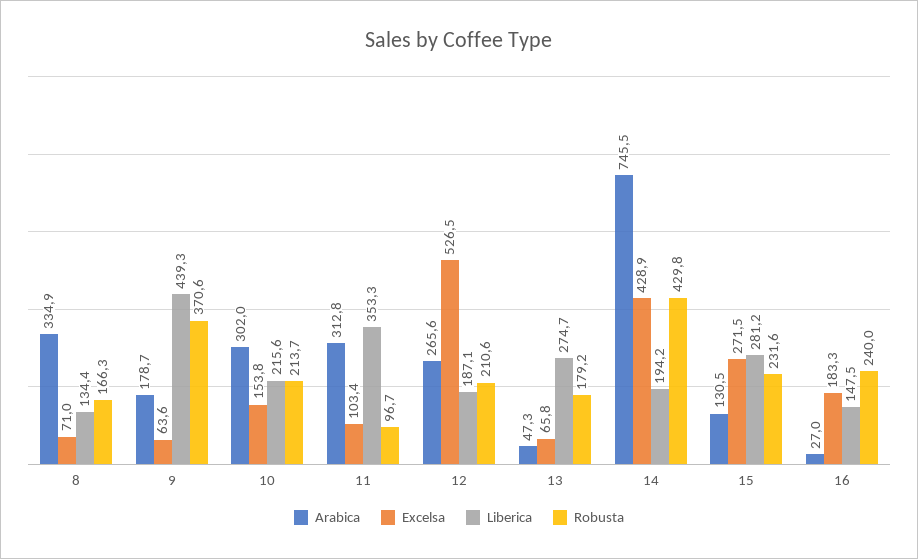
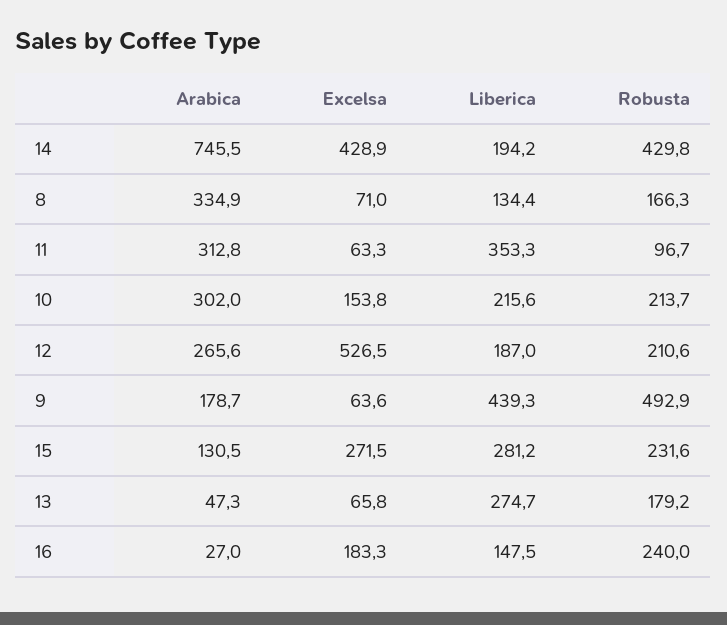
  {
    "Arabica": {
      "8": 334.9,
      "9": 178.7,
      "10": 302,
      "11": 312.8,
      "12": 265.6,
      "13": 47.3,
      "14": 745.5,
      "15": 130.5,
      "16": 27
    },
    "Excelsa": {
      "8": 71,
      "9": 63.6,
      "10": 153.8,
-     "11": 103.4,
+     "11": 63.3,
      "12": 526.5,
      "13": 65.8,
      "14": 428.9,
      "15": 271.5,
      "16": 183.3
    },
    "Liberica": {
      "8": 134.4,
      "9": 439.3,
      "10": 215.6,
      "11": 353.3,
-     "12": 187.1,
+     "12": 187,
      "13": 274.7,
      "14": 194.2,
      "15": 281.2,
      "16": 147.5
    },
    "Robusta": {
      "8": 166.3,
-     "9": 370.6,
+     "9": 492.9,
      "10": 213.7,
      "11": 96.7,
      "12": 210.6,
      "13": 179.2,
      "14": 429.8,
      "15": 231.6,
      "16": 240
    }
  }

